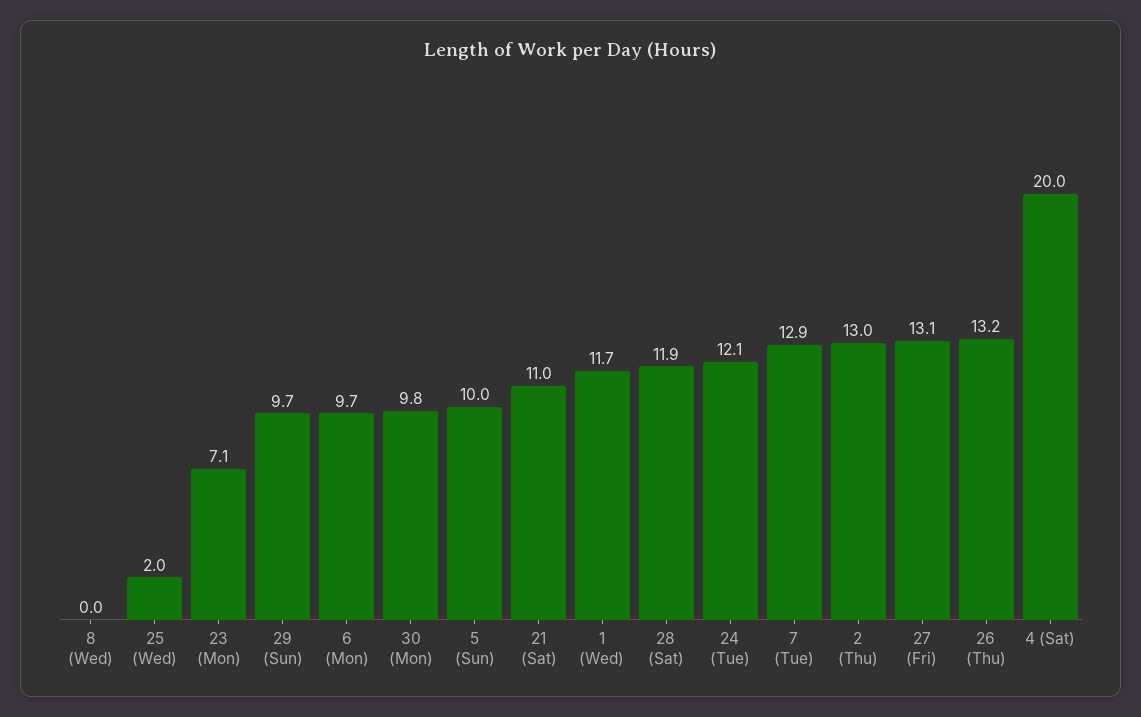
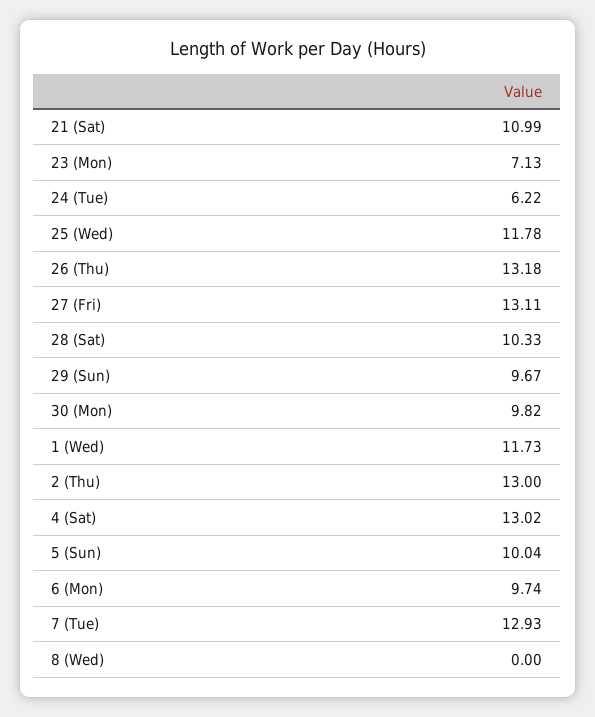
  {
    "8 (Wed)": 0,
-   "25 (Wed)": 2,
+   "25 (Wed)": 11.78,
    "23 (Mon)": 7.13,
    "29 (Sun)": 9.67,
    "6 (Mon)": 9.74,
    "30 (Mon)": 9.82,
    "5 (Sun)": 10.04,
    "21 (Sat)": 10.99,
    "1 (Wed)": 11.73,
-   "28 (Sat)": 11.9,
+   "28 (Sat)": 10.33,
-   "24 (Tue)": 12.1,
+   "24 (Tue)": 6.22,
    "7 (Tue)": 12.93,
    "2 (Thu)": 13,
    "27 (Fri)": 13.11,
    "26 (Thu)": 13.18,
-   "4 (Sat)": 20
+   "4 (Sat)": 13.02
  }

